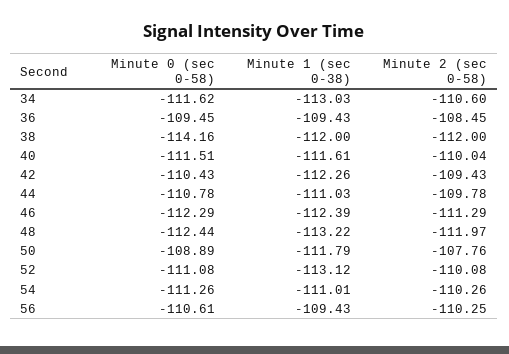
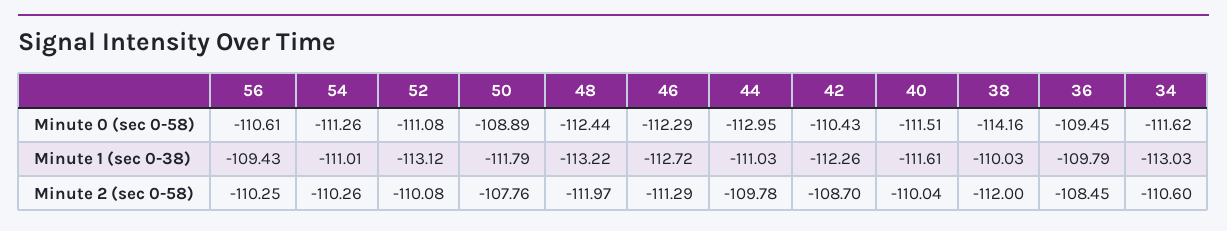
  {
    "Minute 0 (sec 0-58)": {
      "34": -111.62,
      "36": -109.45,
      "38": -114.16,
      "40": -111.51,
      "42": -110.43,
-     "44": -110.78,
+     "44": -112.95,
      "46": -112.29,
      "48": -112.44,
      "50": -108.89,
      "52": -111.08,
      "54": -111.26,
      "56": -110.61
    },
    "Minute 1 (sec 0-38)": {
      "34": -113.03,
-     "36": -109.43,
+     "36": -109.79,
-     "38": -112,
+     "38": -110.03,
      "40": -111.61,
      "42": -112.26,
      "44": -111.03,
-     "46": -112.39,
+     "46": -112.72,
      "48": -113.22,
      "50": -111.79,
      "52": -113.12,
      "54": -111.01,
      "56": -109.43
    },
    "Minute 2 (sec 0-58)": {
      "34": -110.6,
      "36": -108.45,
      "38": -112,
      "40": -110.04,
-     "42": -109.43,
+     "42": -108.7,
      "44": -109.78,
      "46": -111.29,
      "48": -111.97,
      "50": -107.76,
      "52": -110.08,
      "54": -110.26,
      "56": -110.25
    }
  }

